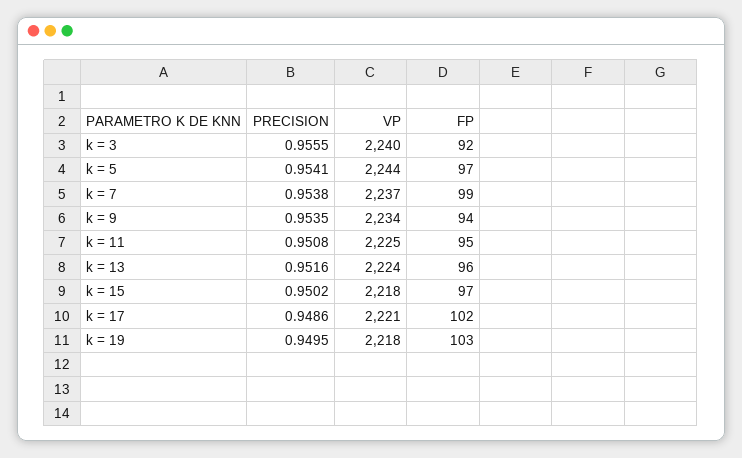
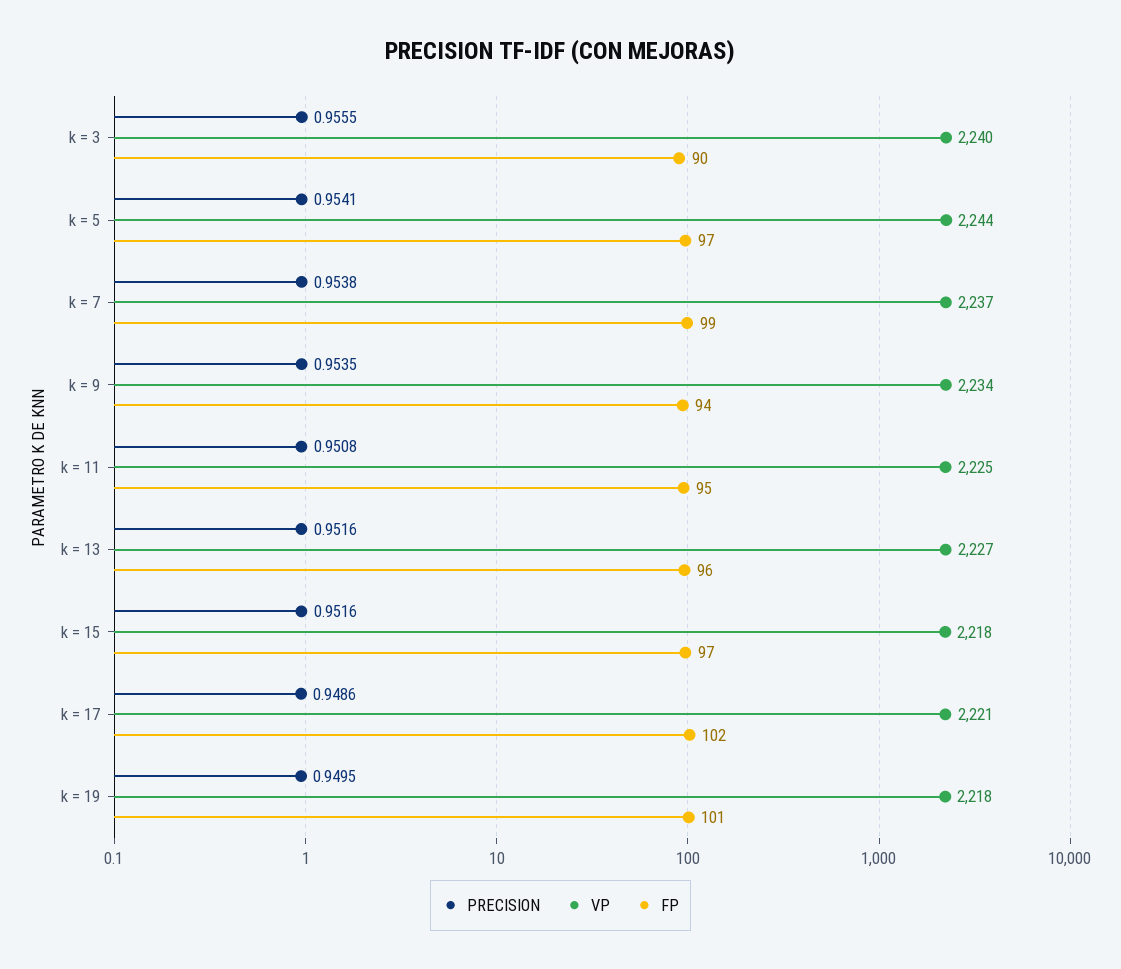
  {
    "PRECISION": {
      "k = 3": 0.9555,
      "k = 5": 0.9541,
      "k = 7": 0.9538,
      "k = 9": 0.9535,
      "k = 11": 0.9508,
      "k = 13": 0.9516,
-     "k = 15": 0.9502,
+     "k = 15": 0.9516,
      "k = 17": 0.9486,
      "k = 19": 0.9495
    },
    "VP": {
      "k = 3": 2240,
      "k = 5": 2244,
      "k = 7": 2237,
      "k = 9": 2234,
      "k = 11": 2225,
-     "k = 13": 2224,
+     "k = 13": 2227,
      "k = 15": 2218,
      "k = 17": 2221,
      "k = 19": 2218
    },
    "FP": {
-     "k = 3": 92,
+     "k = 3": 90,
      "k = 5": 97,
      "k = 7": 99,
      "k = 9": 94,
      "k = 11": 95,
      "k = 13": 96,
      "k = 15": 97,
      "k = 17": 102,
-     "k = 19": 103
+     "k = 19": 101
    }
  }

